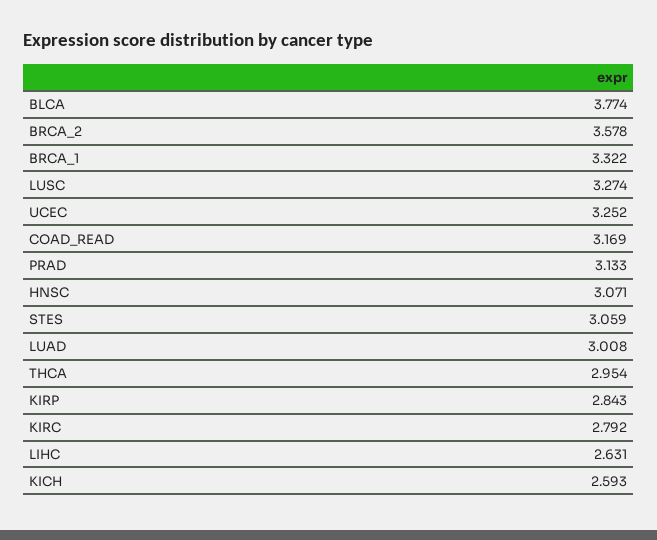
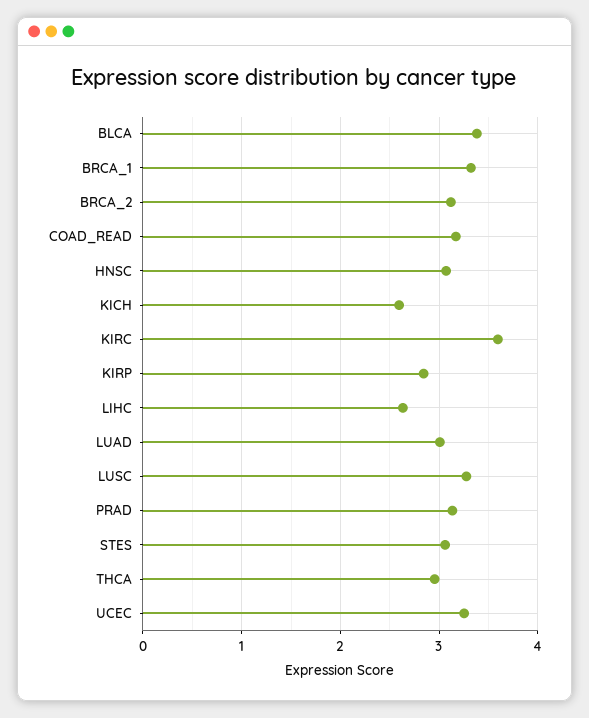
  {
-   "BLCA": 3.774,
+   "BLCA": 3.4,
-   "BRCA_2": 3.578,
+   "BRCA_2": 3.1,
    "BRCA_1": 3.322,
    "LUSC": 3.274,
    "UCEC": 3.252,
    "COAD_READ": 3.169,
    "PRAD": 3.133,
    "HNSC": 3.071,
    "STES": 3.059,
    "LUAD": 3.008,
    "THCA": 2.954,
    "KIRP": 2.843,
-   "KIRC": 2.792,
+   "KIRC": 3.6,
    "LIHC": 2.631,
    "KICH": 2.593
  }

